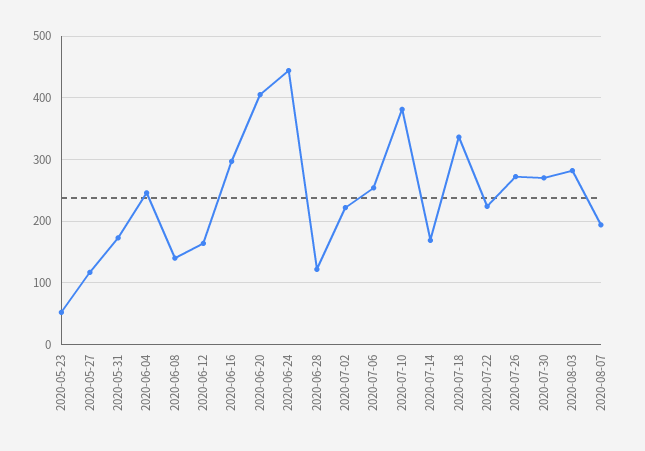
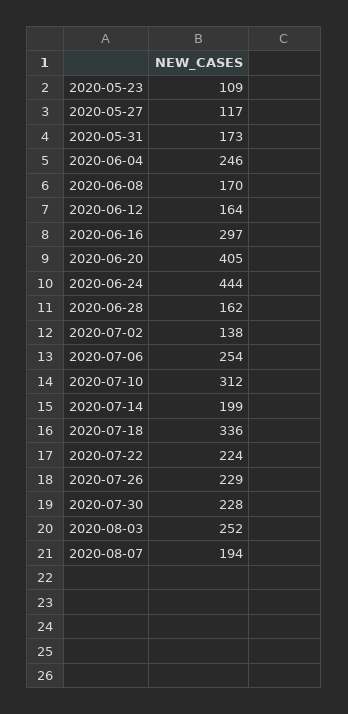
  {
-   "2020-05-23": 50,
+   "2020-05-23": 109,
    "2020-05-27": 117,
    "2020-05-31": 173,
    "2020-06-04": 246,
-   "2020-06-08": 140,
+   "2020-06-08": 170,
    "2020-06-12": 164,
    "2020-06-16": 297,
    "2020-06-20": 405,
    "2020-06-24": 444,
-   "2020-06-28": 120,
+   "2020-06-28": 162,
-   "2020-07-02": 220,
+   "2020-07-02": 138,
    "2020-07-06": 254,
-   "2020-07-10": 380,
+   "2020-07-10": 312,
-   "2020-07-14": 170,
+   "2020-07-14": 199,
    "2020-07-18": 336,
    "2020-07-22": 224,
-   "2020-07-26": 270,
+   "2020-07-26": 229,
-   "2020-07-30": 270,
+   "2020-07-30": 228,
-   "2020-08-03": 280,
+   "2020-08-03": 252,
    "2020-08-07": 194
  }

